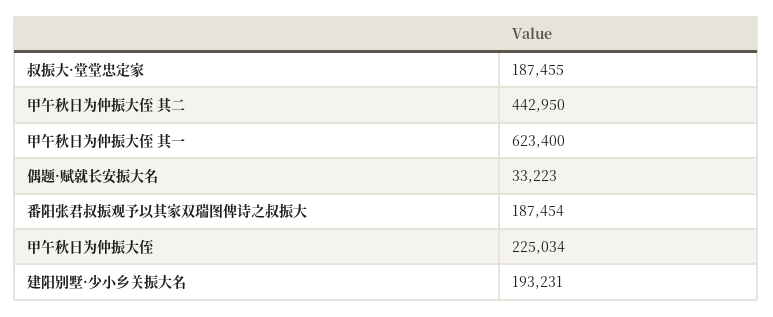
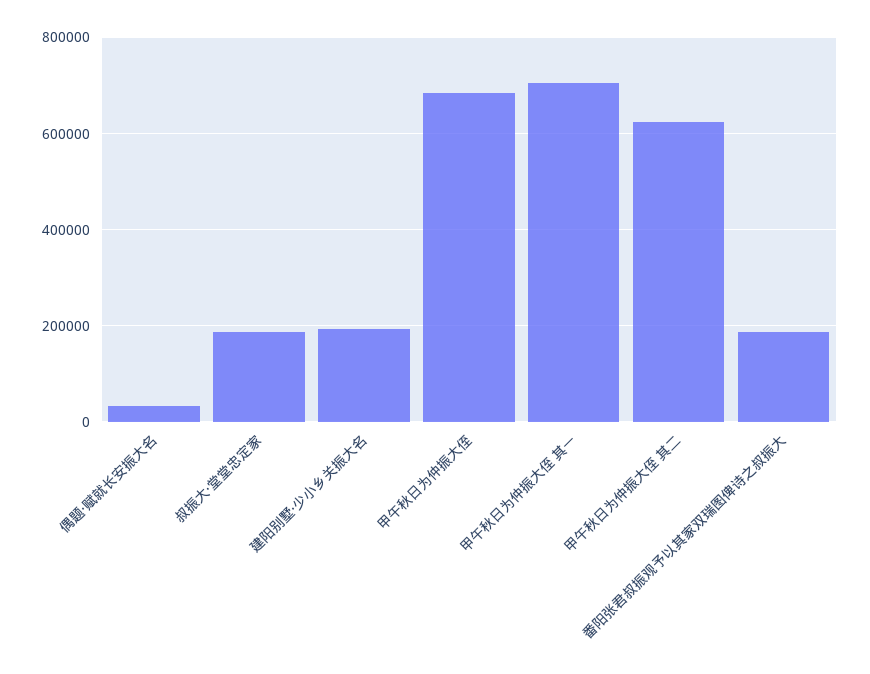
  {
    "叔振大·堂堂忠定家": 187455,
-   "甲午秋日为仲振大侄 其二": 442950,
+   "甲午秋日为仲振大侄 其二": 620000,
-   "甲午秋日为仲振大侄 其一": 623400,
+   "甲午秋日为仲振大侄 其一": 700000,
    "偶题·赋就长安振大名": 33223,
    "番阳张君叔振观予以其家双瑞图俾诗之叔振大": 187454,
-   "甲午秋日为仲振大侄": 225034,
+   "甲午秋日为仲振大侄": 680000,
    "建阳别墅·少小乡关振大名": 193231
  }

